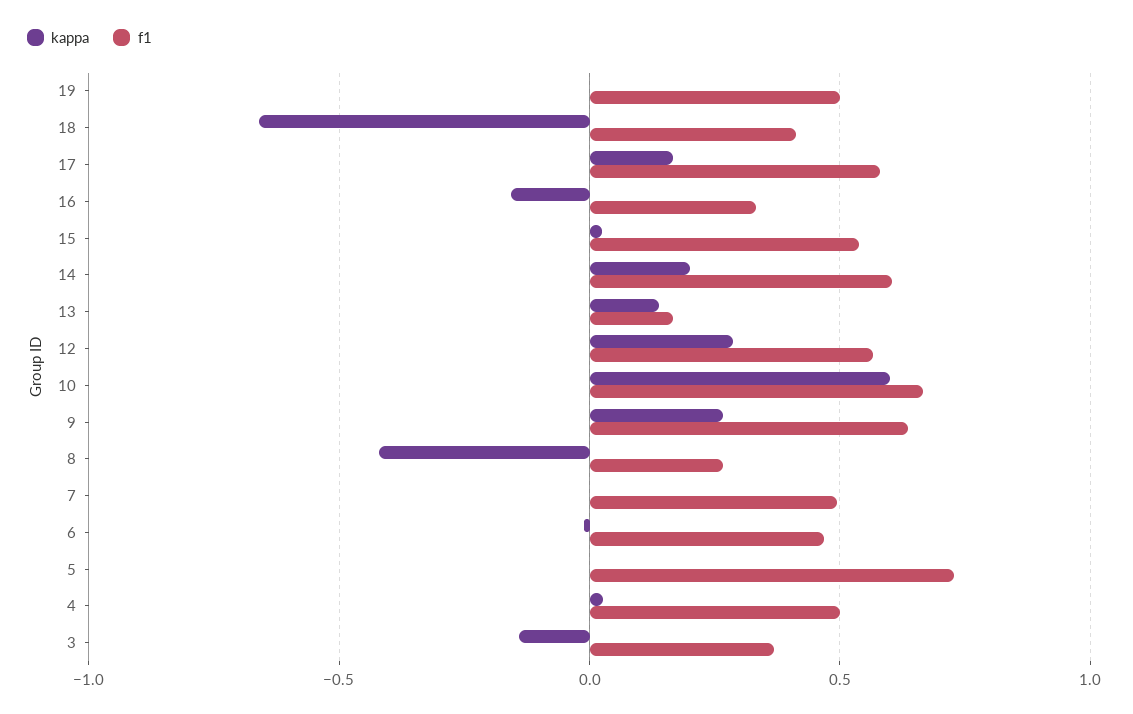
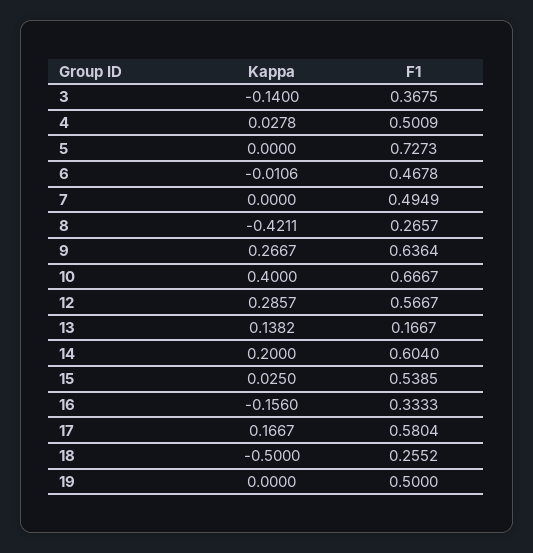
  {
    "kappa": {
      "19": 0,
-     "18": -0.65,
+     "18": -0.5,
      "17": 0.1667,
      "16": -0.156,
      "15": 0.025,
      "14": 0.2,
      "13": 0.1382,
      "12": 0.2857,
-     "10": 0.6,
+     "10": 0.4,
      "9": 0.2667,
      "8": -0.4211,
      "7": 0,
      "6": -0.0106,
      "5": 0,
      "4": 0.0278,
      "3": -0.14
    },
    "f1": {
      "19": 0.5,
-     "18": 0.4,
+     "18": 0.2552,
      "17": 0.5804,
      "16": 0.3333,
      "15": 0.5385,
      "14": 0.604,
      "13": 0.1667,
      "12": 0.5667,
      "10": 0.6667,
      "9": 0.6364,
      "8": 0.2657,
      "7": 0.4949,
      "6": 0.4678,
      "5": 0.7273,
      "4": 0.5009,
      "3": 0.3675
    }
  }

